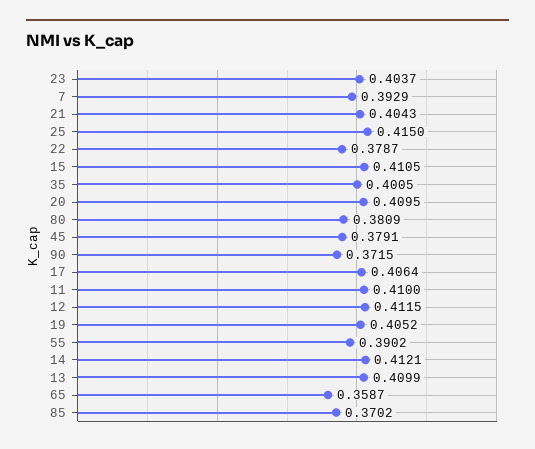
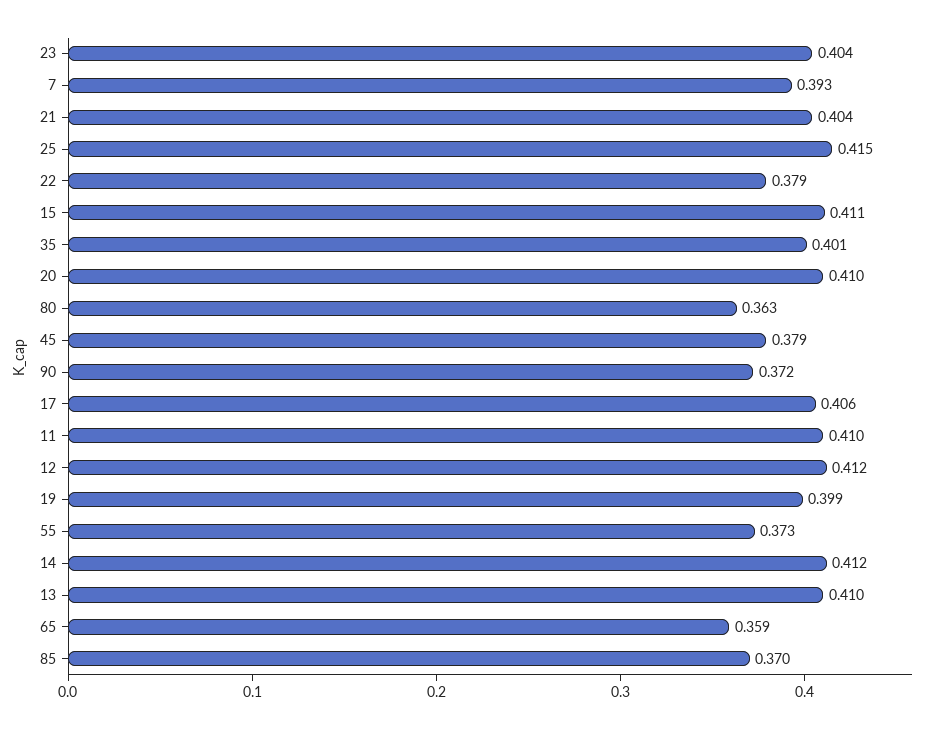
  {
    "23": 0.4037,
    "7": 0.3929,
    "21": 0.4043,
    "25": 0.415,
    "22": 0.3787,
    "15": 0.4105,
    "35": 0.4005,
    "20": 0.4095,
-   "80": 0.3809,
+   "80": 0.363,
    "45": 0.3791,
    "90": 0.3715,
    "17": 0.4064,
    "11": 0.41,
    "12": 0.4115,
-   "19": 0.4052,
+   "19": 0.399,
-   "55": 0.3902,
+   "55": 0.373,
    "14": 0.4121,
    "13": 0.4099,
    "65": 0.3587,
    "85": 0.3702
  }

